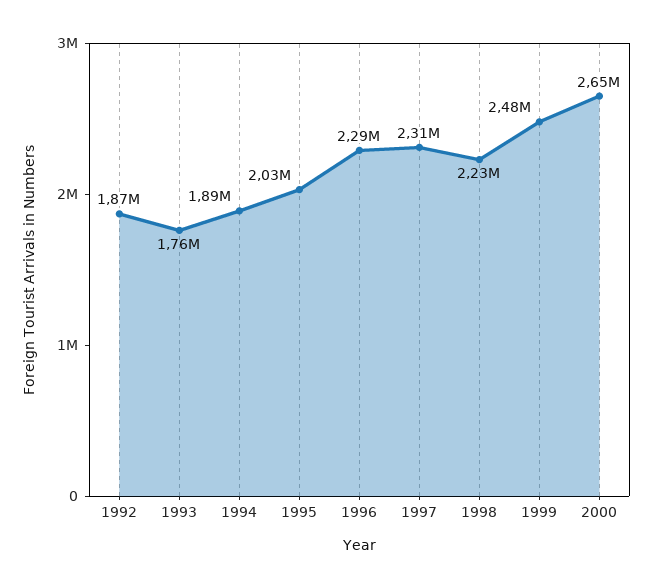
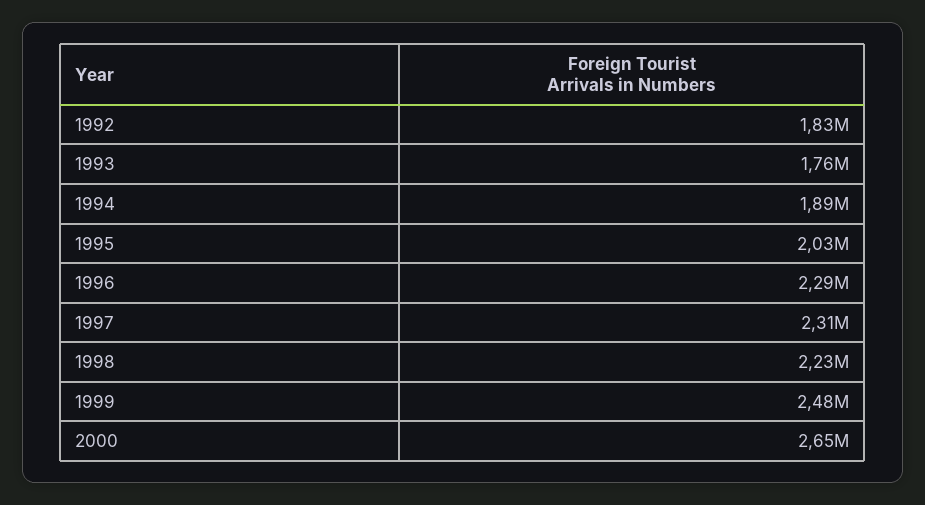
  {
-   "1992": 1870000,
+   "1992": 1830000,
    "1993": 1760000,
    "1994": 1890000,
    "1995": 2030000,
    "1996": 2290000,
    "1997": 2310000,
    "1998": 2230000,
    "1999": 2480000,
    "2000": 2650000
  }

